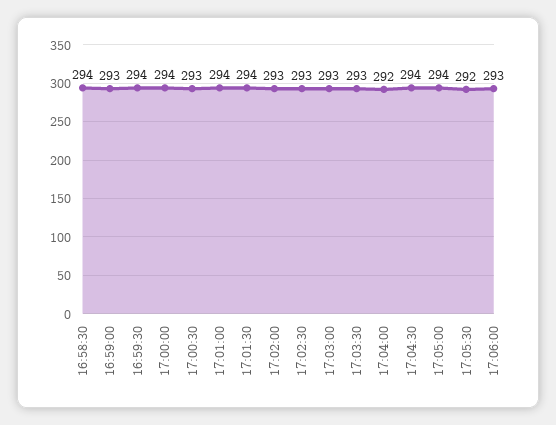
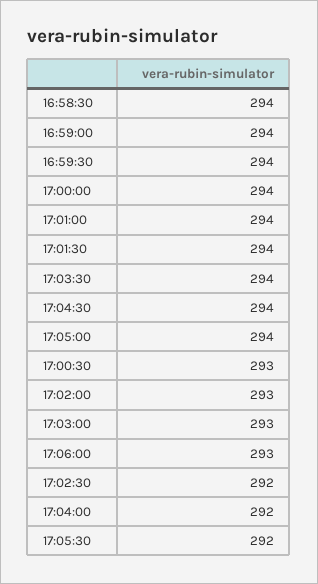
  {
    "16:58:30": 294,
-   "16:59:00": 293,
+   "16:59:00": 294,
    "16:59:30": 294,
    "17:00:00": 294,
    "17:00:30": 293,
    "17:01:00": 294,
    "17:01:30": 294,
    "17:02:00": 293,
-   "17:02:30": 293,
+   "17:02:30": 292,
    "17:03:00": 293,
-   "17:03:30": 293,
+   "17:03:30": 294,
    "17:04:00": 292,
    "17:04:30": 294,
    "17:05:00": 294,
    "17:05:30": 292,
    "17:06:00": 293
  }

